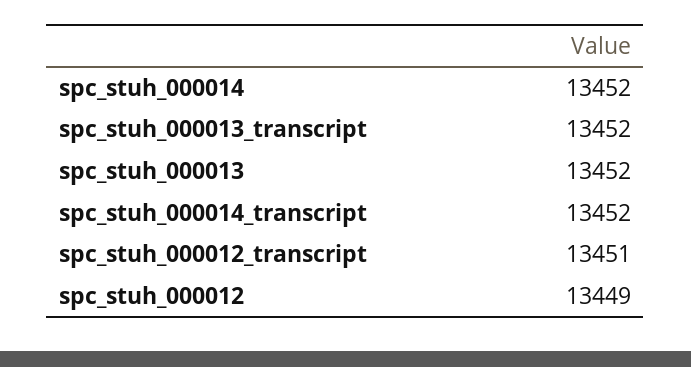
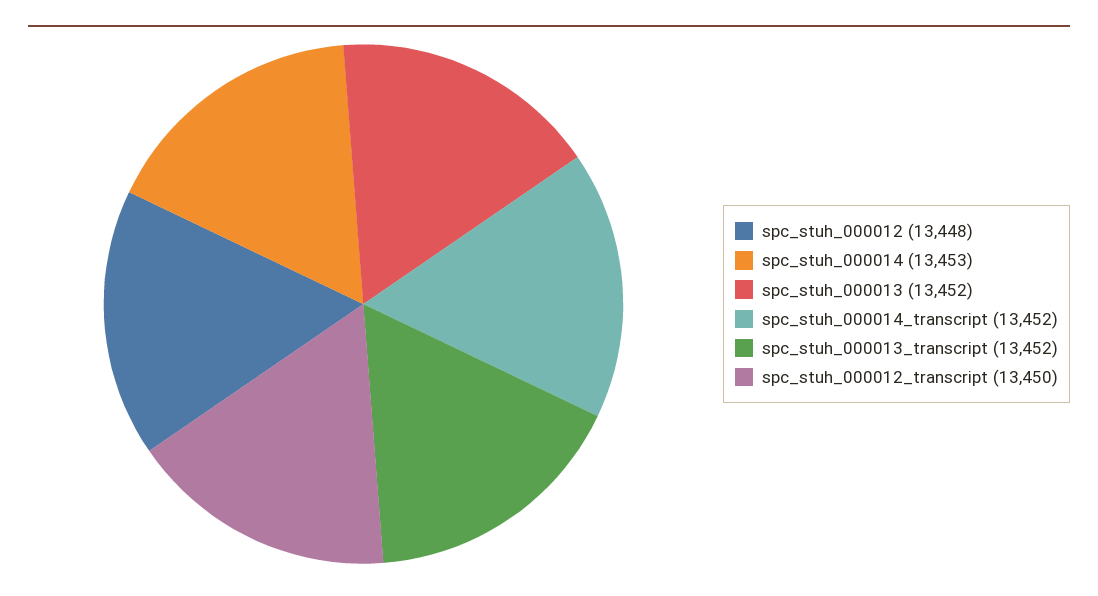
  {
-   "spc_stuh_000014": 13452,
+   "spc_stuh_000014": 13453,
    "spc_stuh_000013_transcript": 13452,
    "spc_stuh_000013": 13452,
    "spc_stuh_000014_transcript": 13452,
-   "spc_stuh_000012_transcript": 13451,
+   "spc_stuh_000012_transcript": 13450,
-   "spc_stuh_000012": 13449
+   "spc_stuh_000012": 13448
  }

